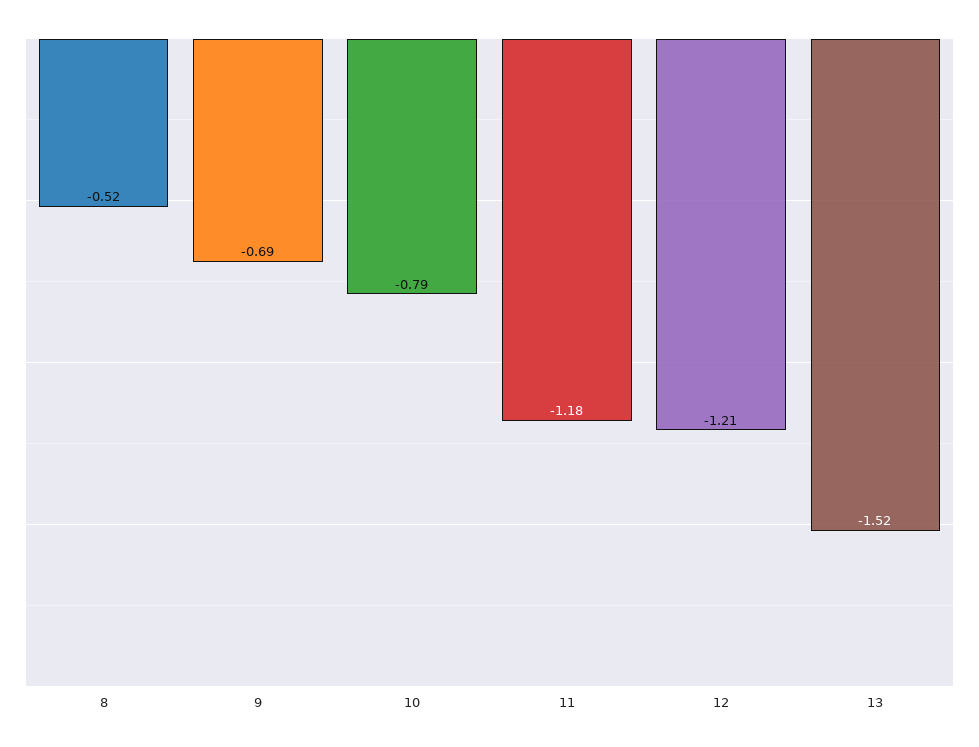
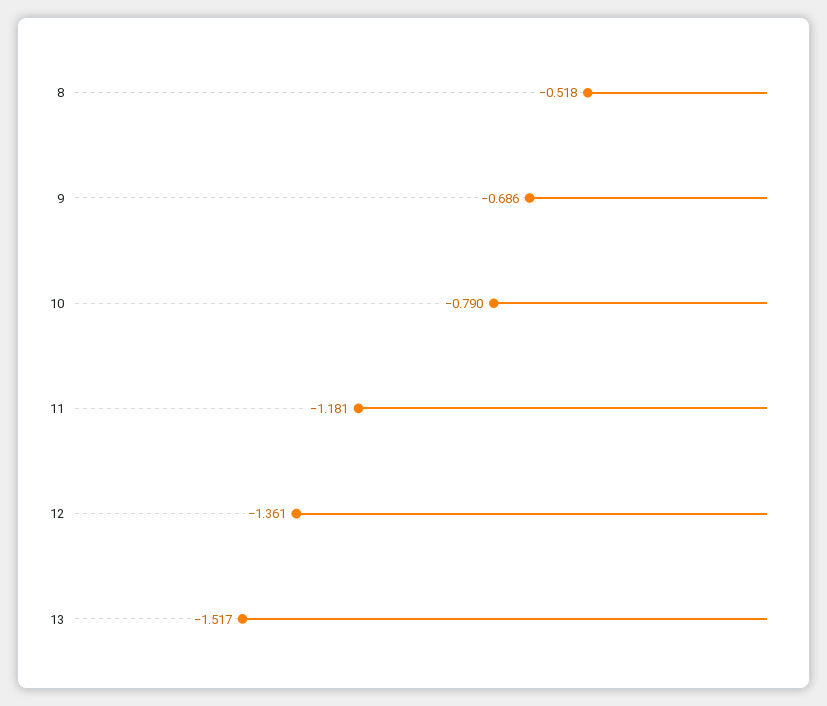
  {
    "8": -0.518,
    "9": -0.686,
    "10": -0.79,
    "11": -1.181,
-   "12": -1.21,
+   "12": -1.361,
    "13": -1.517
  }

